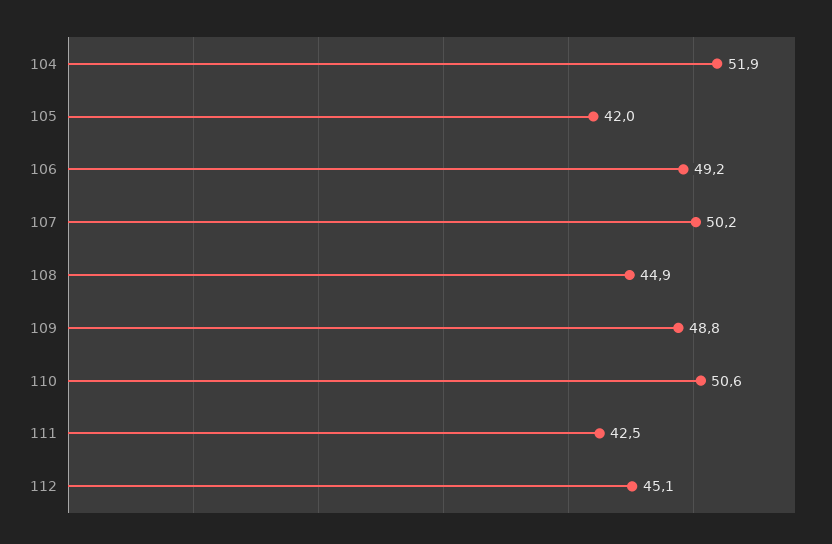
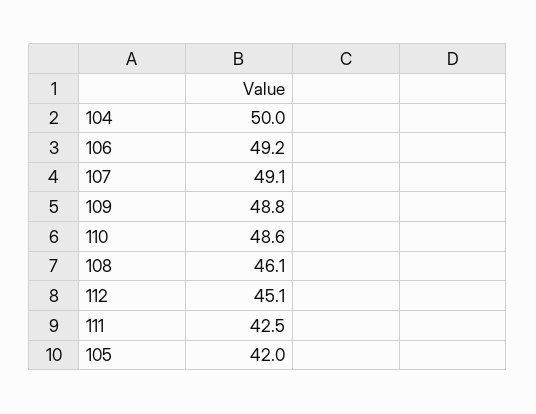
  {
-   "104": 51.9,
+   "104": 50,
    "105": 42,
    "106": 49.2,
-   "107": 50.2,
+   "107": 49.1,
-   "108": 44.9,
+   "108": 46.1,
    "109": 48.8,
-   "110": 50.6,
+   "110": 48.6,
    "111": 42.5,
    "112": 45.1
  }

